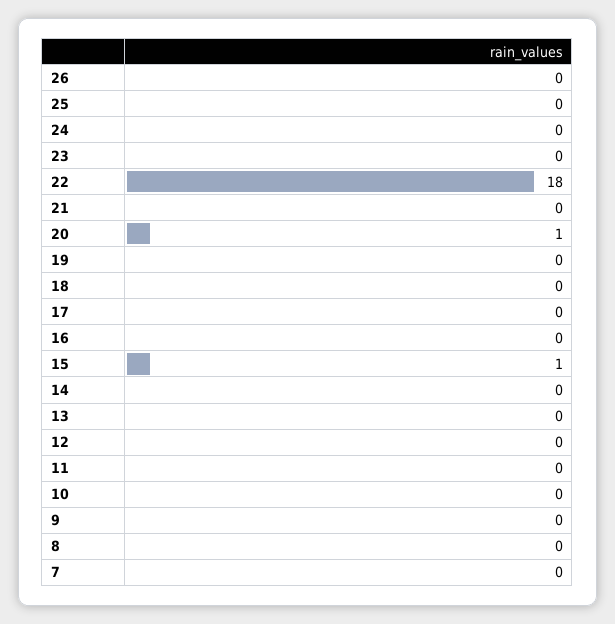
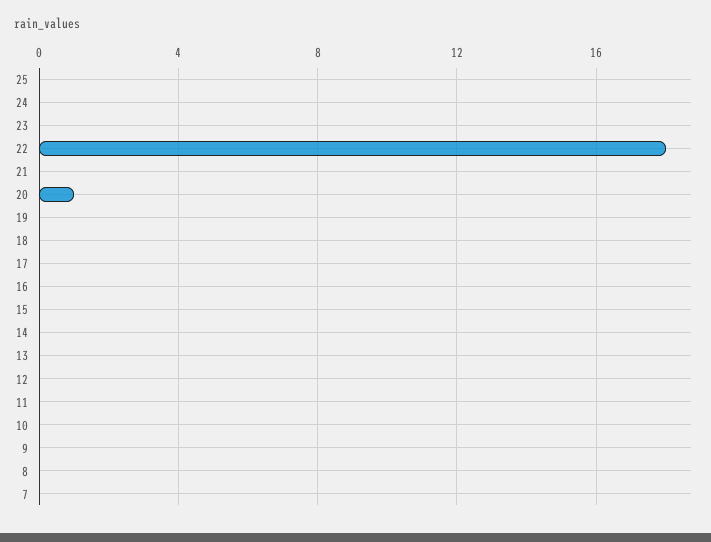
  {
-   "26": 0,
    "25": 0,
    "24": 0,
    "23": 0,
    "22": 18,
    "21": 0,
    "20": 1,
    "19": 0,
    "18": 0,
    "17": 0,
    "16": 0,
-   "15": 1,
+   "15": 0,
    "14": 0,
    "13": 0,
    "12": 0,
    "11": 0,
    "10": 0,
    "9": 0,
    "8": 0,
    "7": 0
  }

